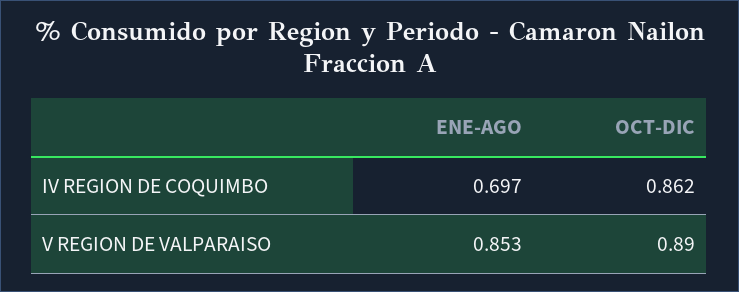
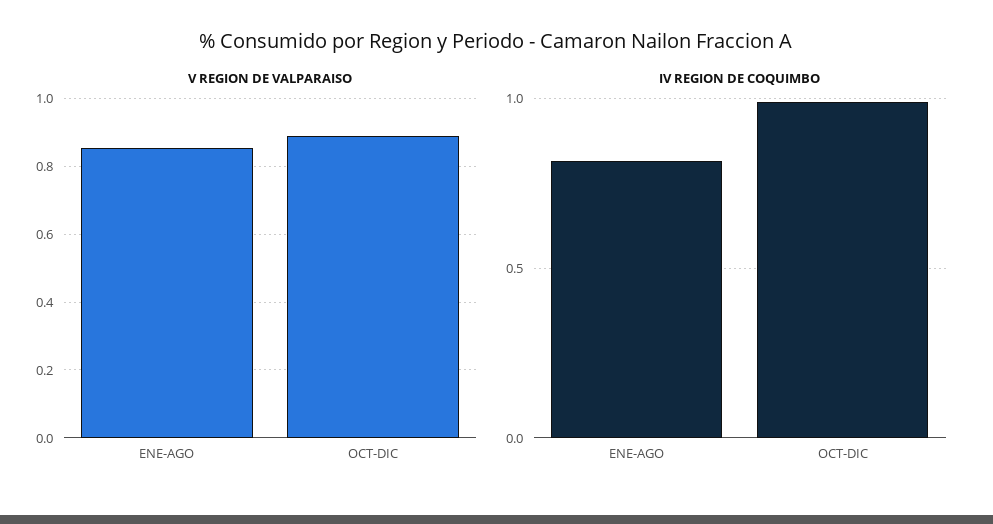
  {
    "IV REGION DE COQUIMBO": {
-     "ENE-AGO": 0.697,
+     "ENE-AGO": 0.8,
-     "OCT-DIC": 0.862
+     "OCT-DIC": 1
    },
    "V REGION DE VALPARAISO": {
      "ENE-AGO": 0.853,
      "OCT-DIC": 0.89
    }
  }

